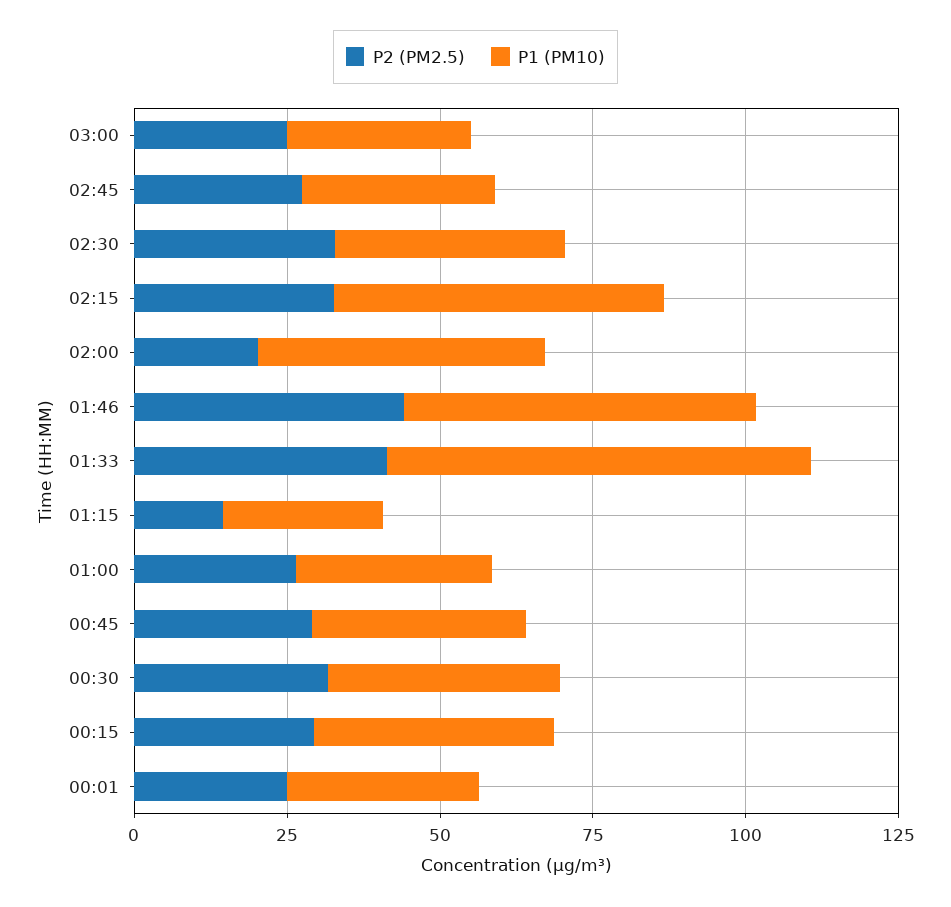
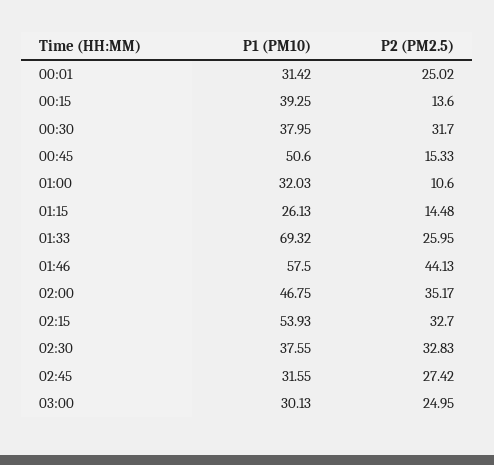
  {
    "P2 (PM2.5)": {
      "03:00": 24.95,
      "02:45": 27.42,
      "02:30": 32.83,
      "02:15": 32.7,
-     "02:00": 20,
+     "02:00": 35.17,
      "01:46": 44.13,
-     "01:33": 40,
+     "01:33": 25.95,
      "01:15": 14.48,
-     "01:00": 25,
+     "01:00": 10.6,
-     "00:45": 30,
+     "00:45": 15.33,
      "00:30": 31.7,
-     "00:15": 30,
+     "00:15": 13.6,
      "00:01": 25.02
    },
    "P1 (PM10)": {
      "03:00": 30.13,
      "02:45": 31.55,
      "02:30": 37.55,
      "02:15": 53.93,
      "02:00": 46.75,
      "01:46": 57.5,
      "01:33": 69.32,
      "01:15": 26.13,
      "01:00": 32.03,
-     "00:45": 35,
+     "00:45": 50.6,
      "00:30": 37.95,
      "00:15": 39.25,
      "00:01": 31.42
    }
  }

